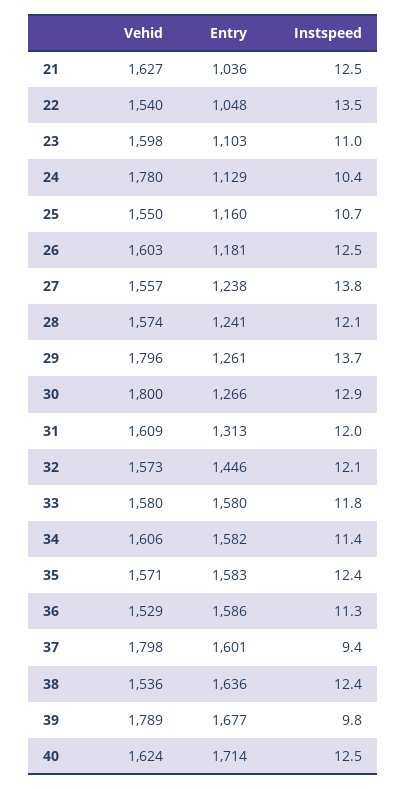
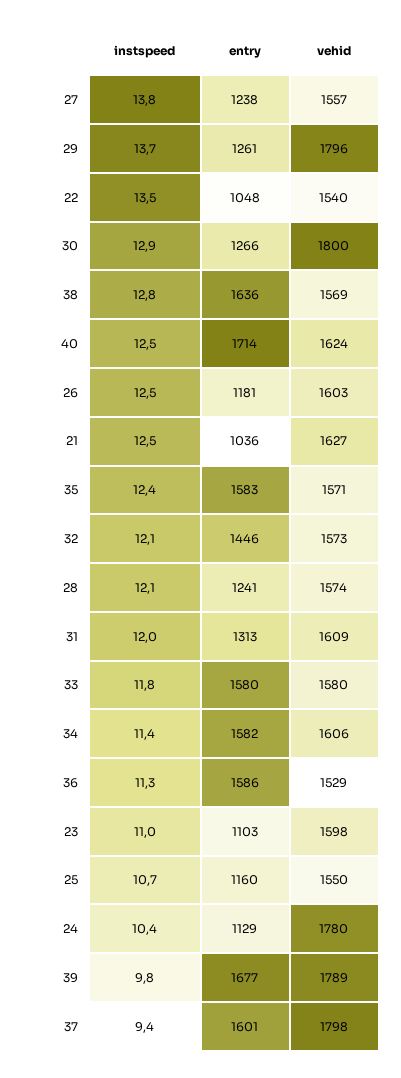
  {
    "Vehid": {
      "21": 1627,
      "22": 1540,
      "23": 1598,
      "24": 1780,
      "25": 1550,
      "26": 1603,
      "27": 1557,
      "28": 1574,
      "29": 1796,
      "30": 1800,
      "31": 1609,
      "32": 1573,
      "33": 1580,
      "34": 1606,
      "35": 1571,
      "36": 1529,
      "37": 1798,
-     "38": 1536,
+     "38": 1569,
      "39": 1789,
      "40": 1624
    },
    "Entry": {
      "21": 1036,
      "22": 1048,
      "23": 1103,
      "24": 1129,
      "25": 1160,
      "26": 1181,
      "27": 1238,
      "28": 1241,
      "29": 1261,
      "30": 1266,
      "31": 1313,
      "32": 1446,
      "33": 1580,
      "34": 1582,
      "35": 1583,
      "36": 1586,
      "37": 1601,
      "38": 1636,
      "39": 1677,
      "40": 1714
    },
    "Instspeed": {
      "21": 12.5,
      "22": 13.5,
      "23": 11,
      "24": 10.4,
      "25": 10.7,
      "26": 12.5,
      "27": 13.8,
      "28": 12.1,
      "29": 13.7,
      "30": 12.9,
      "31": 12,
      "32": 12.1,
      "33": 11.8,
      "34": 11.4,
      "35": 12.4,
      "36": 11.3,
      "37": 9.4,
-     "38": 12.4,
+     "38": 12.8,
      "39": 9.8,
      "40": 12.5
    }
  }

